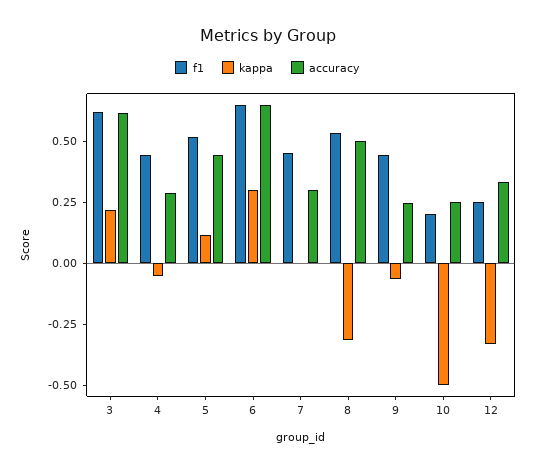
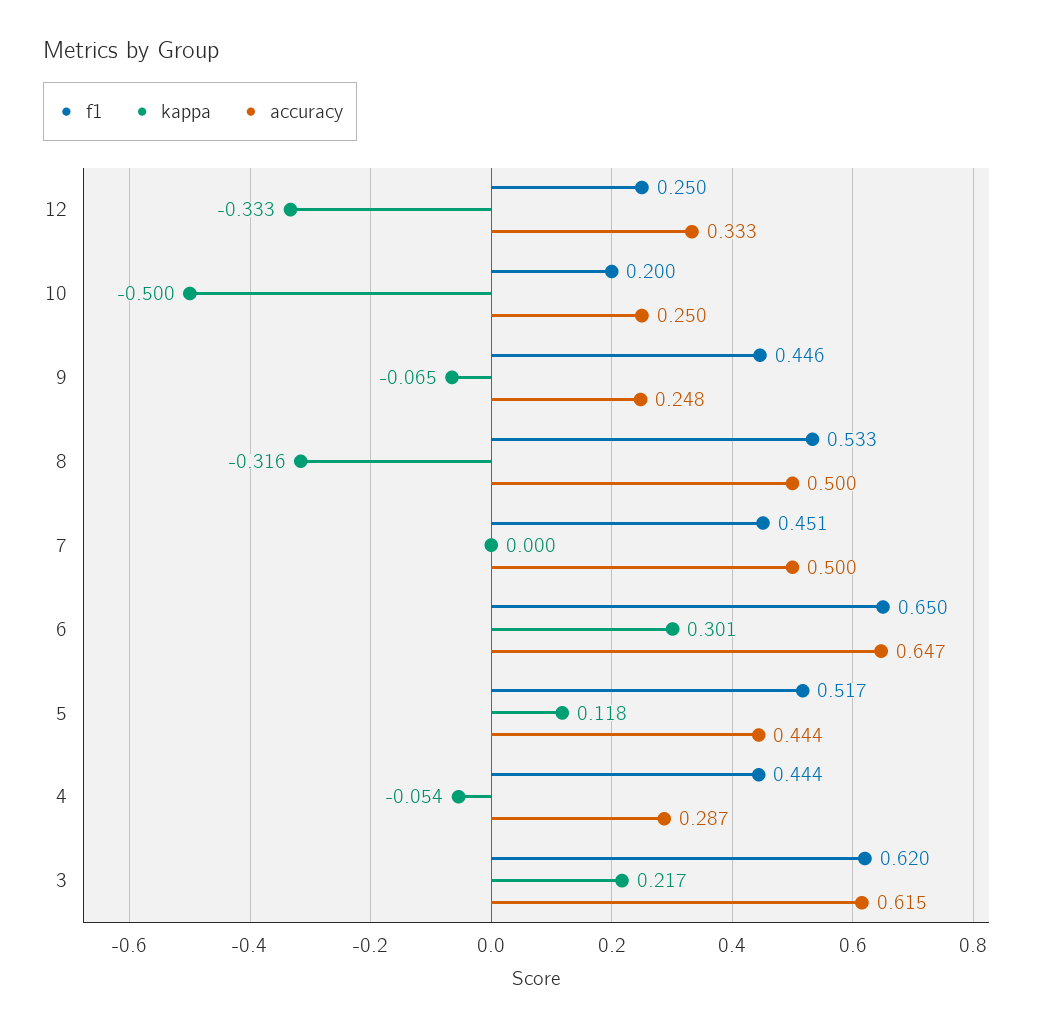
  {
    "f1": {
      "3": 0.62,
      "4": 0.444,
      "5": 0.517,
      "6": 0.65,
      "7": 0.451,
      "8": 0.533,
      "9": 0.446,
      "10": 0.2,
      "12": 0.25
    },
    "kappa": {
      "3": 0.217,
      "4": -0.054,
      "5": 0.118,
      "6": 0.301,
      "7": 0,
      "8": -0.316,
      "9": -0.065,
      "10": -0.5,
      "12": -0.333
    },
    "accuracy": {
      "3": 0.615,
      "4": 0.287,
      "5": 0.444,
      "6": 0.647,
-     "7": 0.3,
+     "7": 0.5,
      "8": 0.5,
      "9": 0.248,
      "10": 0.25,
      "12": 0.333
    }
  }

